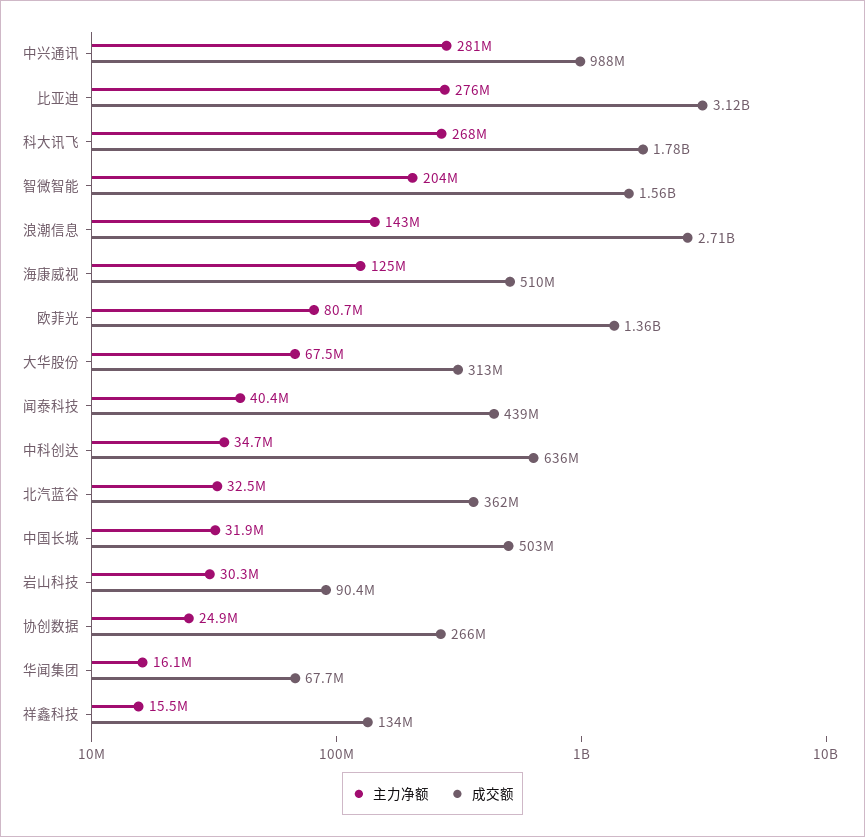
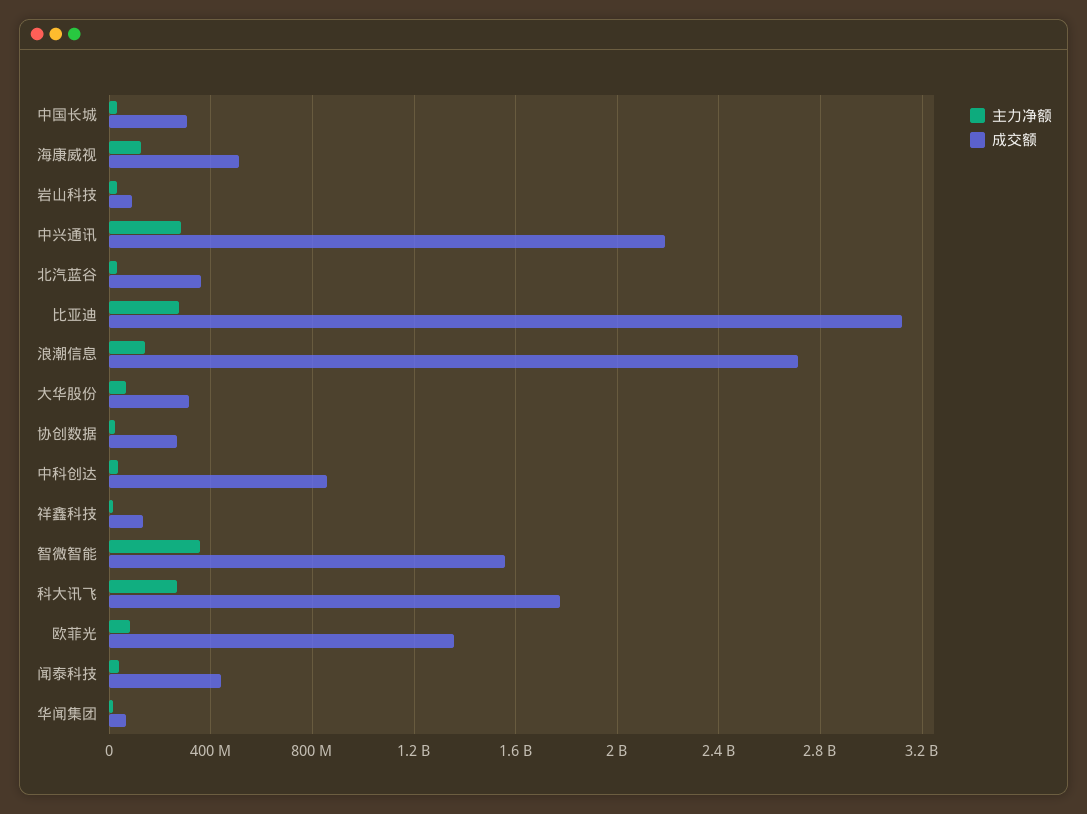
  {
    "主力净额": {
      "中兴通讯": 281000000,
      "比亚迪": 276000000,
      "科大讯飞": 268000000,
-     "智微智能": 204000000,
+     "智微智能": 350000000,
      "浪潮信息": 143000000,
      "海康威视": 125000000,
      "欧菲光": 80700000,
      "大华股份": 67500000,
      "闻泰科技": 40400000,
      "中科创达": 34700000,
      "北汽蓝谷": 32500000,
      "中国长城": 31900000,
      "岩山科技": 30300000,
      "协创数据": 24900000,
      "华闻集团": 16100000,
      "祥鑫科技": 15500000
    },
    "成交额": {
-     "中兴通讯": 988000000,
+     "中兴通讯": 2200000000,
      "比亚迪": 3120000000,
      "科大讯飞": 1780000000,
      "智微智能": 1560000000,
      "浪潮信息": 2710000000,
      "海康威视": 510000000,
      "欧菲光": 1360000000,
      "大华股份": 313000000,
      "闻泰科技": 439000000,
-     "中科创达": 636000000,
+     "中科创达": 850000000,
      "北汽蓝谷": 362000000,
-     "中国长城": 503000000,
+     "中国长城": 300000000,
      "岩山科技": 90400000,
      "协创数据": 266000000,
      "华闻集团": 67700000,
      "祥鑫科技": 134000000
    }
  }

